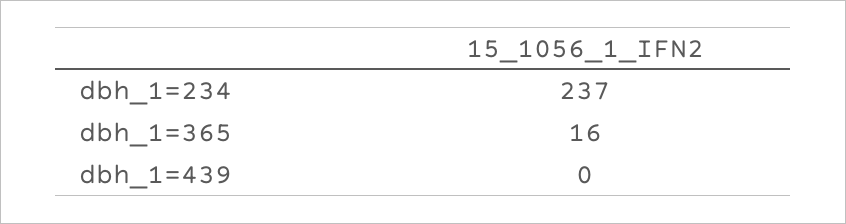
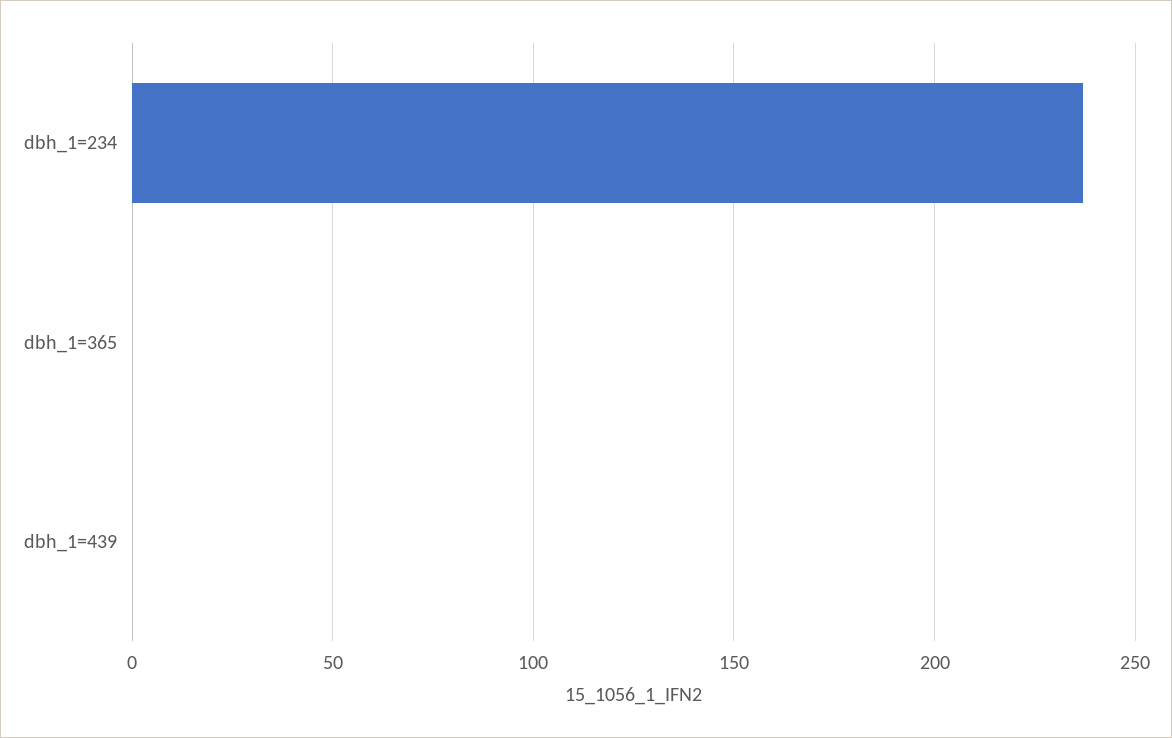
  {
    "dbh_1=234": 237,
-   "dbh_1=365": 16,
+   "dbh_1=365": 0,
    "dbh_1=439": 0
  }

